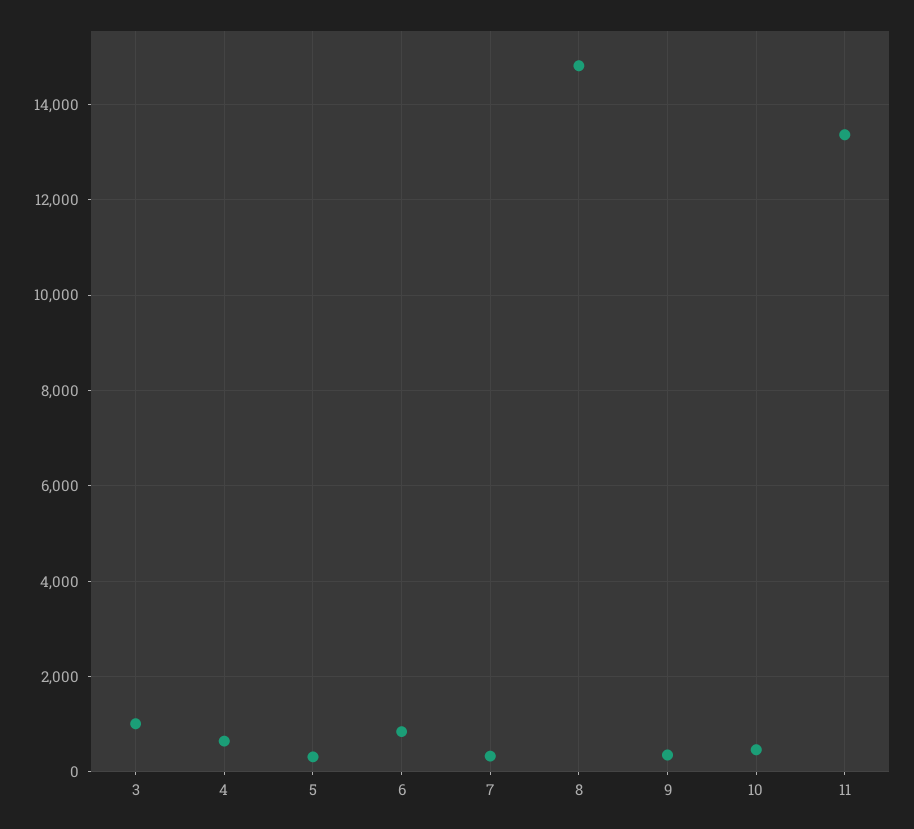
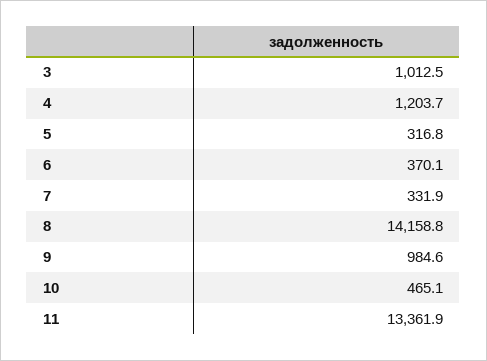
  {
    "3": 1012.5,
-   "4": 600,
+   "4": 1203.7,
    "5": 316.8,
-   "6": 800,
+   "6": 370.1,
    "7": 331.9,
-   "8": 14800,
+   "8": 14158.8,
-   "9": 400,
+   "9": 984.6,
    "10": 465.1,
    "11": 13361.9
  }

